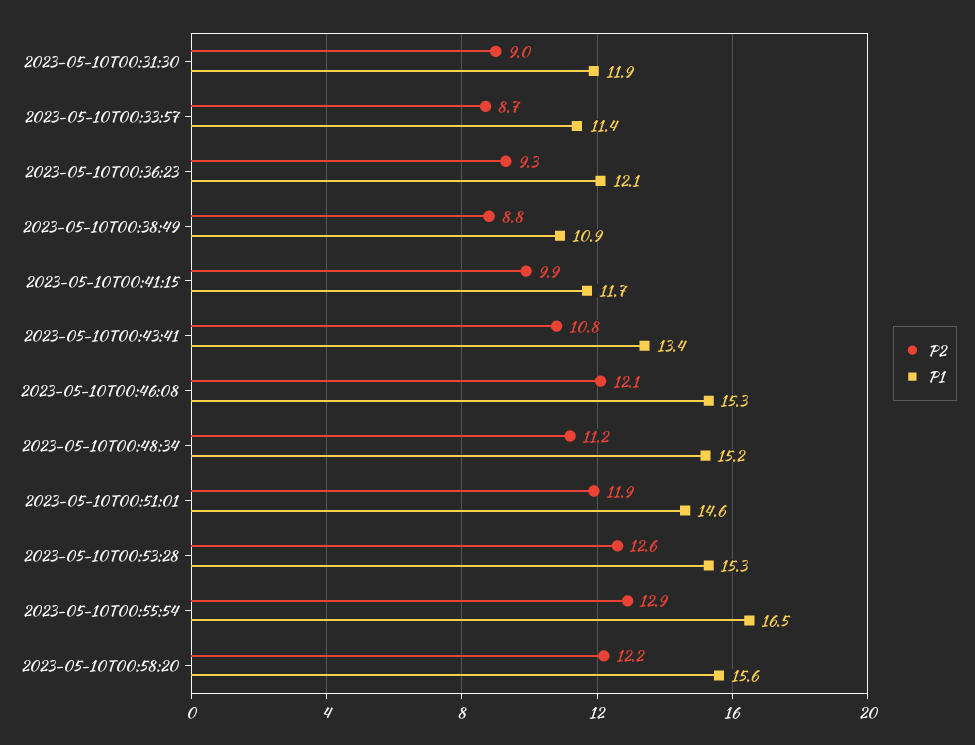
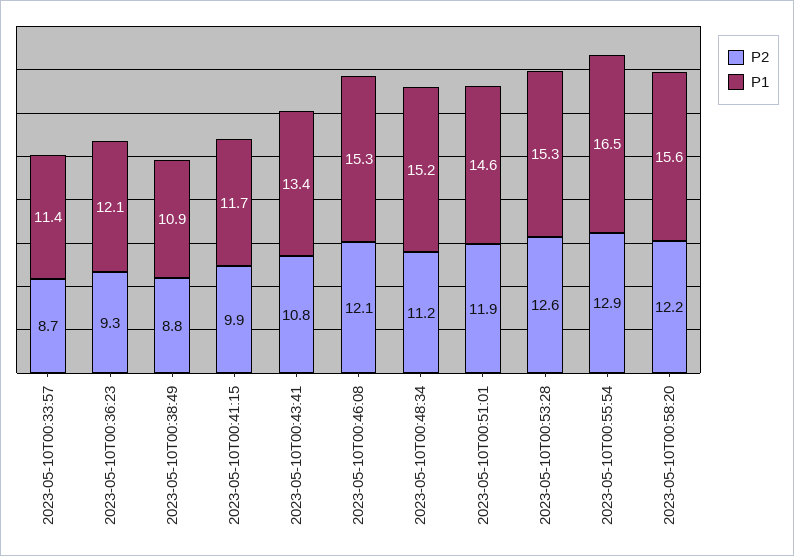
  {
    "P2": {
-     "2023-05-10T00:31:30": 9,
      "2023-05-10T00:33:57": 8.7,
      "2023-05-10T00:36:23": 9.3,
      "2023-05-10T00:38:49": 8.8,
      "2023-05-10T00:41:15": 9.9,
      "2023-05-10T00:43:41": 10.8,
      "2023-05-10T00:46:08": 12.1,
      "2023-05-10T00:48:34": 11.2,
      "2023-05-10T00:51:01": 11.9,
      "2023-05-10T00:53:28": 12.6,
      "2023-05-10T00:55:54": 12.9,
      "2023-05-10T00:58:20": 12.2
    },
    "P1": {
-     "2023-05-10T00:31:30": 11.9,
      "2023-05-10T00:33:57": 11.4,
      "2023-05-10T00:36:23": 12.1,
      "2023-05-10T00:38:49": 10.9,
      "2023-05-10T00:41:15": 11.7,
      "2023-05-10T00:43:41": 13.4,
      "2023-05-10T00:46:08": 15.3,
      "2023-05-10T00:48:34": 15.2,
      "2023-05-10T00:51:01": 14.6,
      "2023-05-10T00:53:28": 15.3,
      "2023-05-10T00:55:54": 16.5,
      "2023-05-10T00:58:20": 15.6
    }
  }

